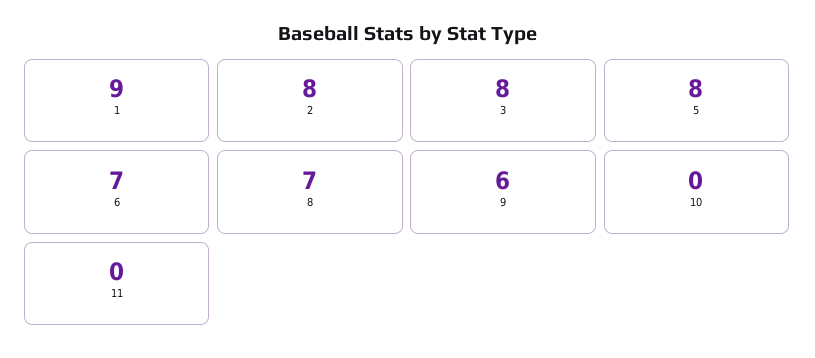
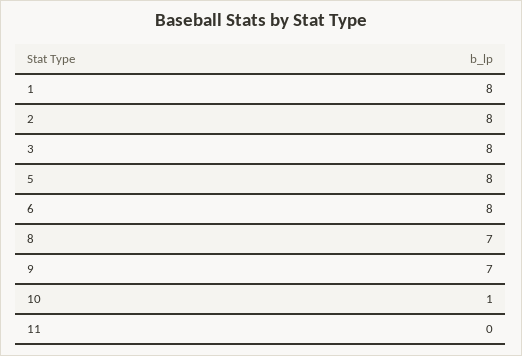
  {
-   "1": 9,
+   "1": 8,
    "2": 8,
    "3": 8,
    "5": 8,
-   "6": 7,
+   "6": 8,
    "8": 7,
-   "9": 6,
+   "9": 7,
-   "10": 0,
+   "10": 1,
    "11": 0
  }

